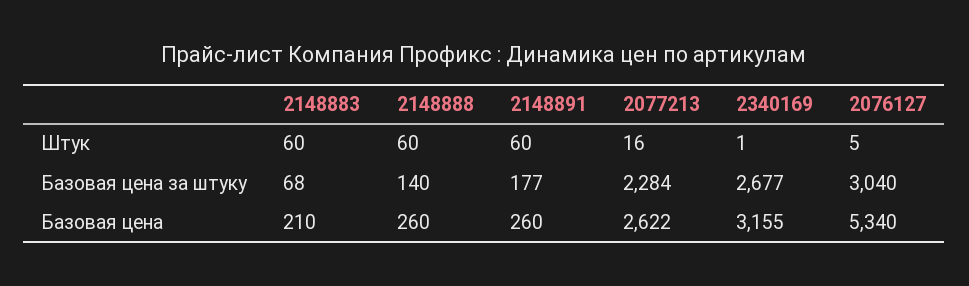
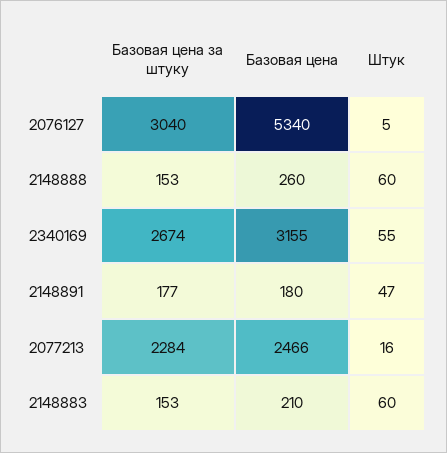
  {
    "2148883": {
      "Штук": 60,
-     "Базовая цена за штуку": 68,
+     "Базовая цена за штуку": 153,
      "Базовая цена": 210
    },
    "2148888": {
      "Штук": 60,
-     "Базовая цена за штуку": 140,
+     "Базовая цена за штуку": 153,
      "Базовая цена": 260
    },
    "2148891": {
-     "Штук": 60,
+     "Штук": 47,
      "Базовая цена за штуку": 177,
-     "Базовая цена": 260
+     "Базовая цена": 180
    },
    "2077213": {
      "Штук": 16,
      "Базовая цена за штуку": 2284,
-     "Базовая цена": 2622
+     "Базовая цена": 2466
    },
    "2340169": {
-     "Штук": 1,
+     "Штук": 55,
-     "Базовая цена за штуку": 2677,
+     "Базовая цена за штуку": 2674,
      "Базовая цена": 3155
    },
    "2076127": {
      "Штук": 5,
      "Базовая цена за штуку": 3040,
      "Базовая цена": 5340
    }
  }

